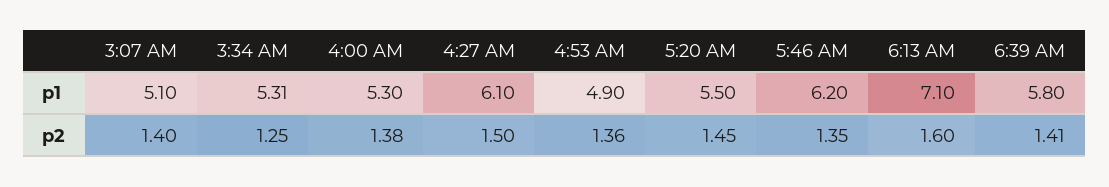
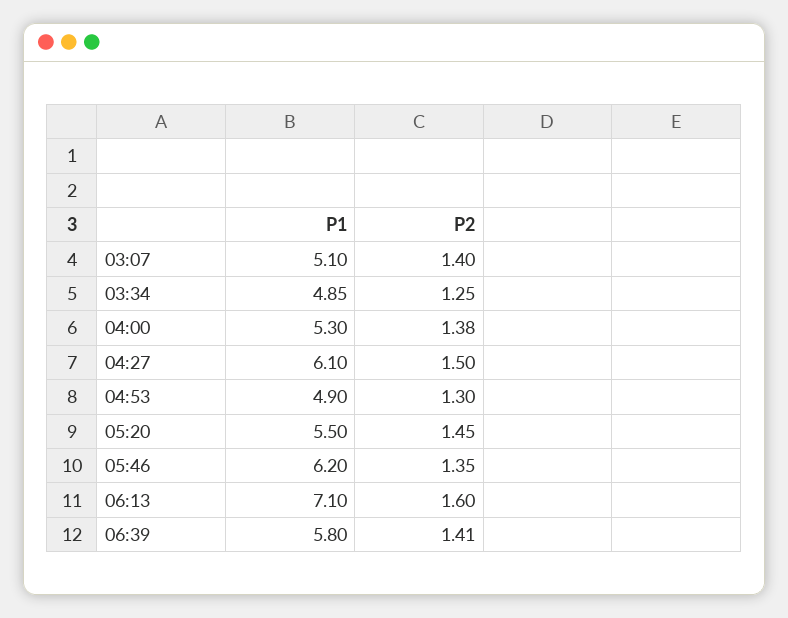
  {
    "3:07 AM": {
      "p1": 5.1,
      "p2": 1.4
    },
    "3:34 AM": {
-     "p1": 5.31,
+     "p1": 4.85,
      "p2": 1.25
    },
    "4:00 AM": {
      "p1": 5.3,
      "p2": 1.38
    },
    "4:27 AM": {
      "p1": 6.1,
      "p2": 1.5
    },
    "4:53 AM": {
      "p1": 4.9,
-     "p2": 1.36
+     "p2": 1.3
    },
    "5:20 AM": {
      "p1": 5.5,
      "p2": 1.45
    },
    "5:46 AM": {
      "p1": 6.2,
      "p2": 1.35
    },
    "6:13 AM": {
      "p1": 7.1,
      "p2": 1.6
    },
    "6:39 AM": {
      "p1": 5.8,
      "p2": 1.41
    }
  }

